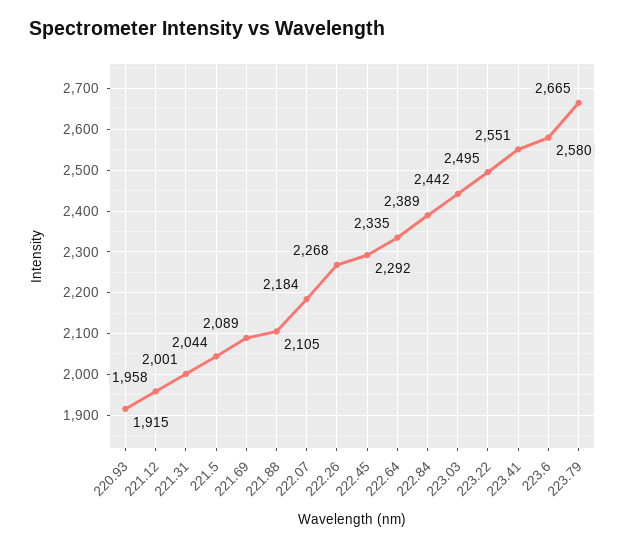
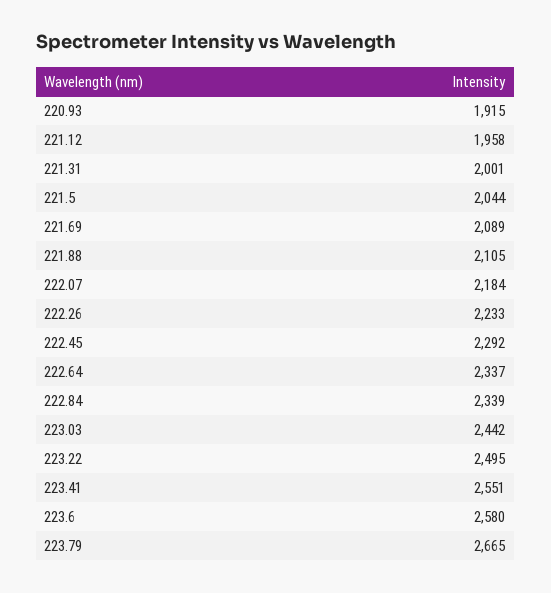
  {
    "220.93": 1915,
    "221.12": 1958,
    "221.31": 2001,
    "221.5": 2044,
    "221.69": 2089,
    "221.88": 2105,
    "222.07": 2184,
-   "222.26": 2268,
+   "222.26": 2233,
    "222.45": 2292,
-   "222.64": 2335,
+   "222.64": 2337,
-   "222.84": 2389,
+   "222.84": 2339,
    "223.03": 2442,
    "223.22": 2495,
    "223.41": 2551,
    "223.6": 2580,
    "223.79": 2665
  }

